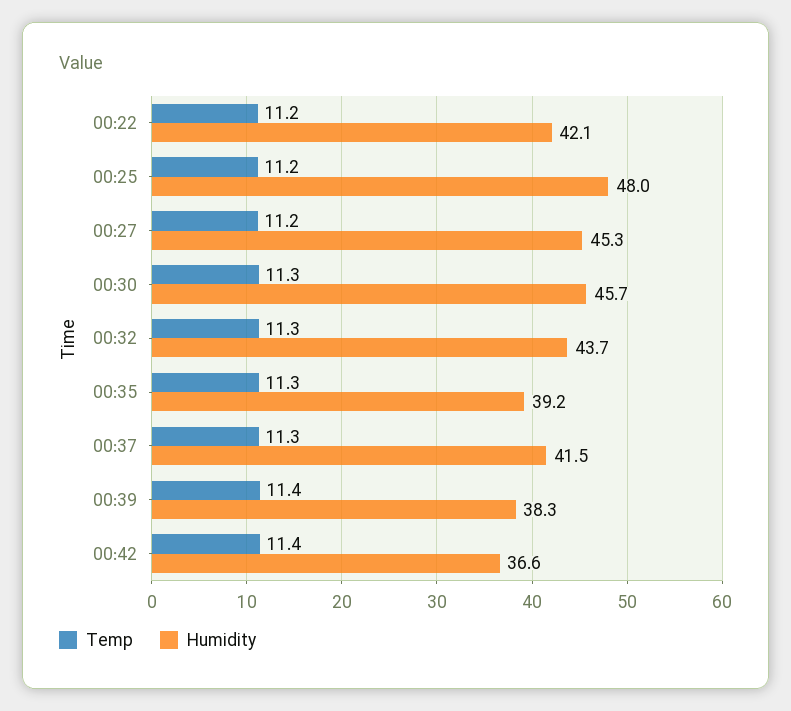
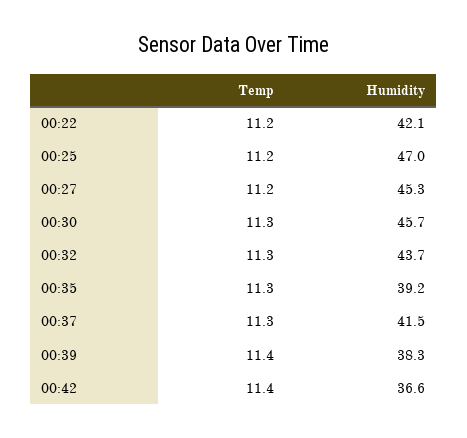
  {
    "Temp": {
      "00:22": 11.2,
      "00:25": 11.2,
      "00:27": 11.2,
      "00:30": 11.3,
      "00:32": 11.3,
      "00:35": 11.3,
      "00:37": 11.3,
      "00:39": 11.4,
      "00:42": 11.4
    },
    "Humidity": {
      "00:22": 42.1,
-     "00:25": 48,
+     "00:25": 47,
      "00:27": 45.3,
      "00:30": 45.7,
      "00:32": 43.7,
      "00:35": 39.2,
      "00:37": 41.5,
      "00:39": 38.3,
      "00:42": 36.6
    }
  }

